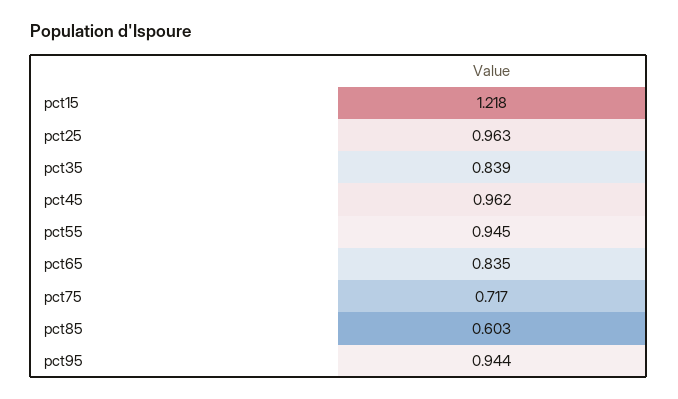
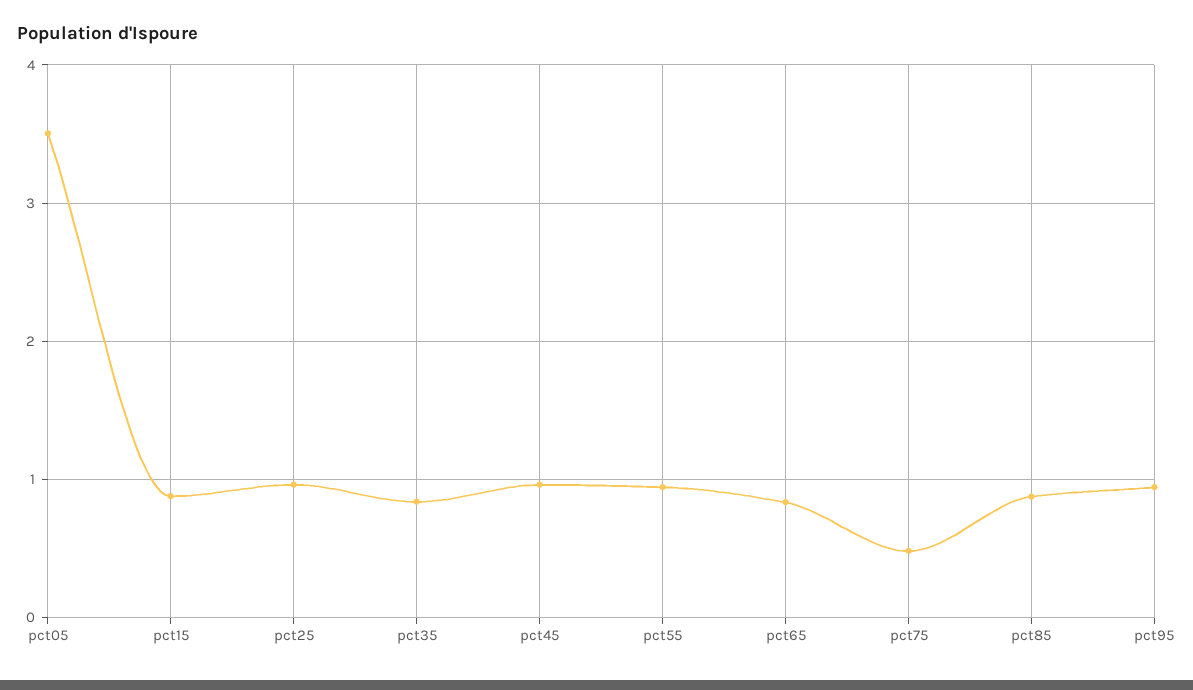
  {
-   "pct15": 1.218,
+   "pct15": 0.9,
    "pct25": 0.963,
    "pct35": 0.839,
    "pct45": 0.962,
    "pct55": 0.945,
    "pct65": 0.835,
-   "pct75": 0.717,
+   "pct75": 0.5,
-   "pct85": 0.603,
+   "pct85": 0.9,
-   "pct95": 0.944
+   "pct95": 0.944,
+   "pct05": 3.5
  }

